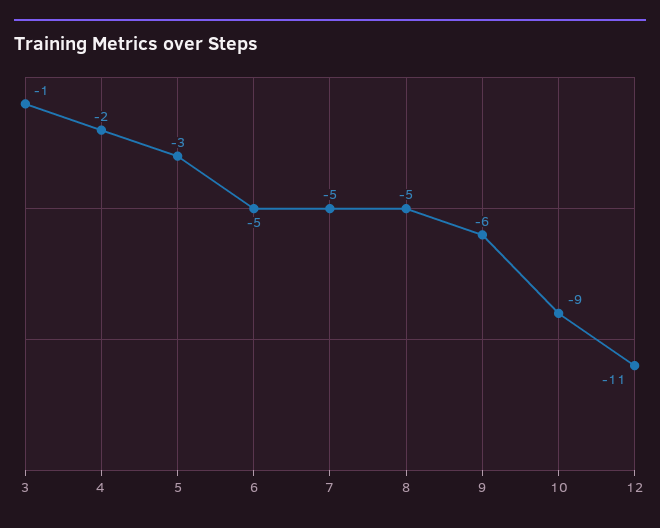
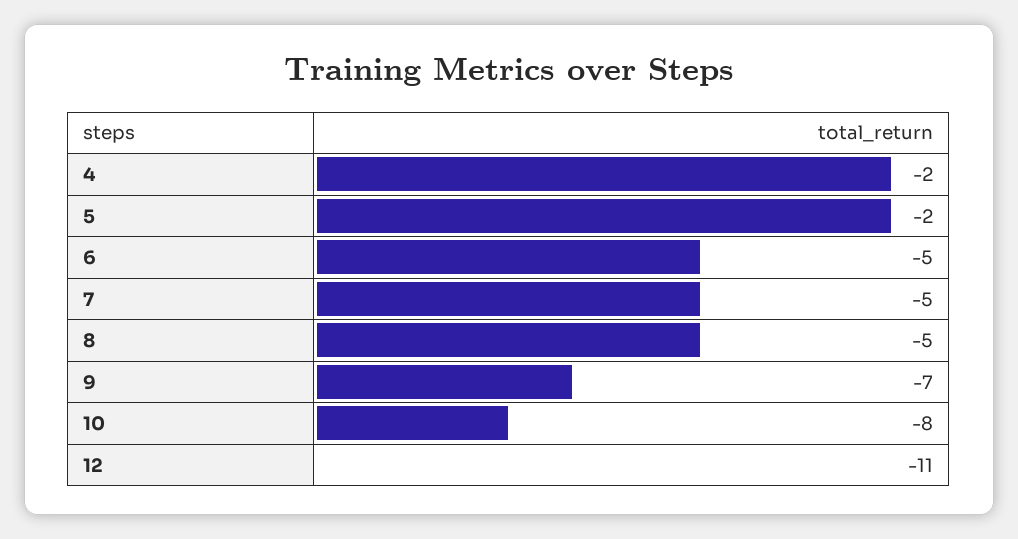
  {
-   "3": -1,
    "4": -2,
-   "5": -3,
+   "5": -2,
    "6": -5,
    "7": -5,
    "8": -5,
-   "9": -6,
+   "9": -7,
-   "10": -9,
+   "10": -8,
    "12": -11
  }

